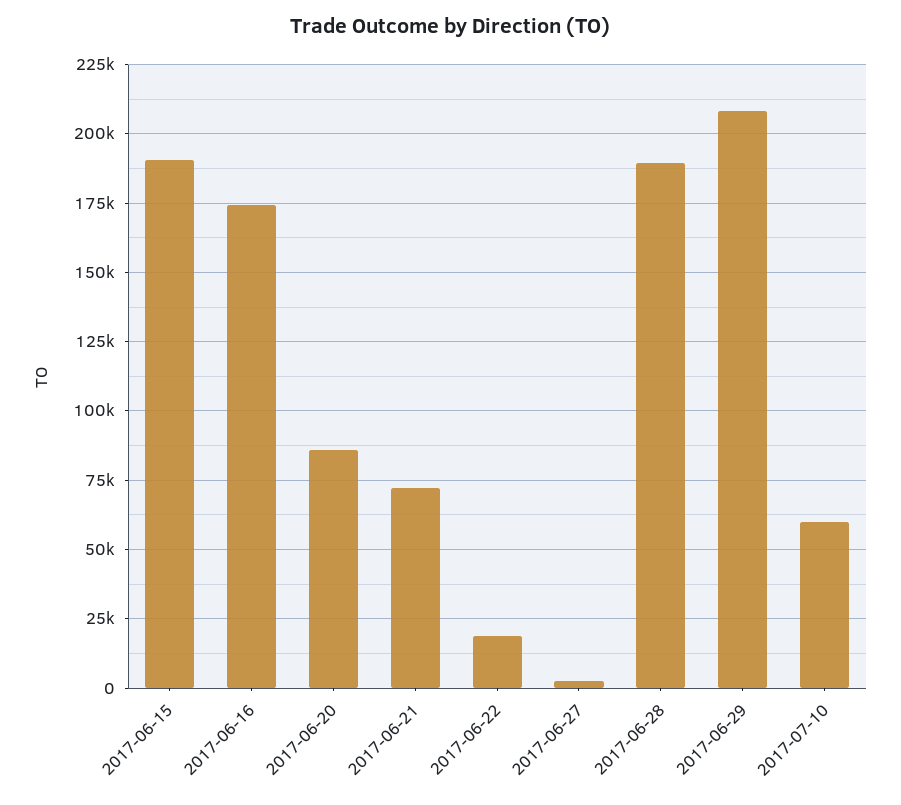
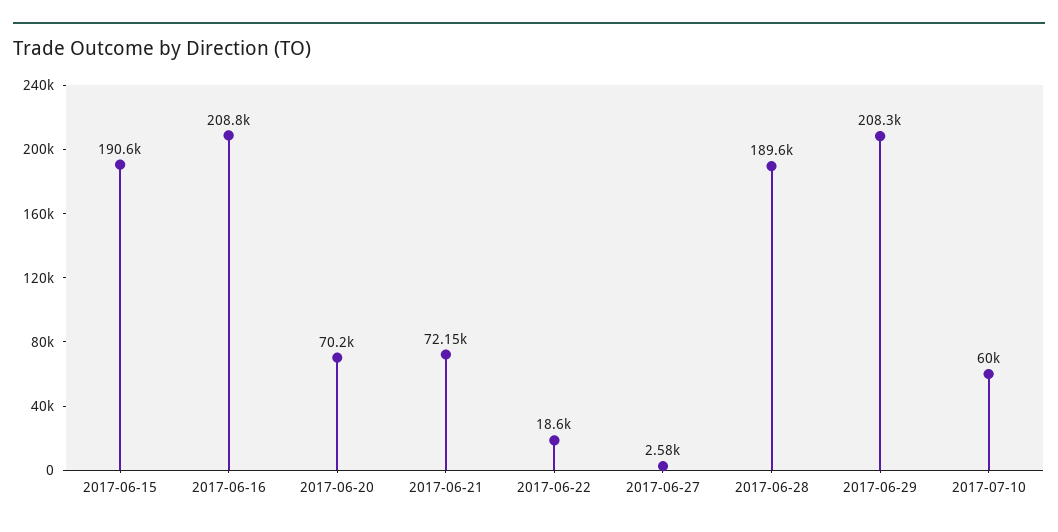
  {
    "2017-06-15": 190600,
-   "2017-06-16": 175000,
+   "2017-06-16": 208800,
-   "2017-06-20": 85000,
+   "2017-06-20": 70200,
    "2017-06-21": 72150,
    "2017-06-22": 18600,
    "2017-06-27": 2580,
    "2017-06-28": 189600,
    "2017-06-29": 208300,
    "2017-07-10": 60000
  }

